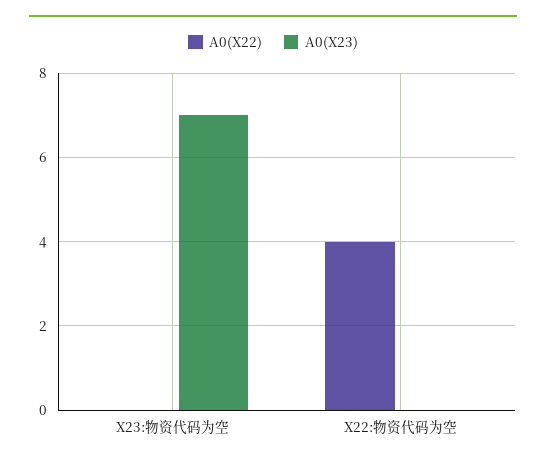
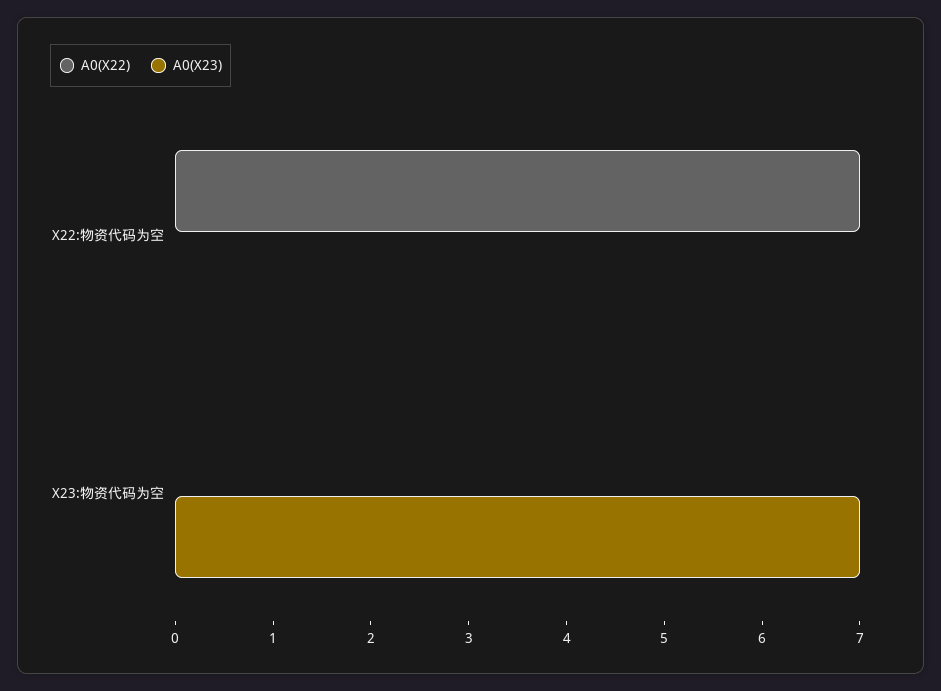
  {
    "A0(X22)": {
      "X23:物资代码为空": 0,
-     "X22:物资代码为空": 4
+     "X22:物资代码为空": 7
    },
    "A0(X23)": {
      "X23:物资代码为空": 7,
      "X22:物资代码为空": 0
    }
  }

